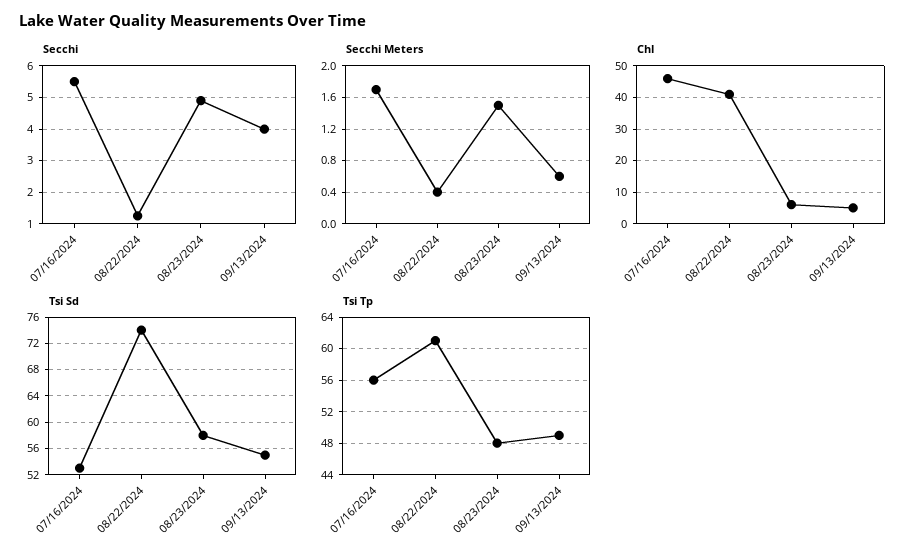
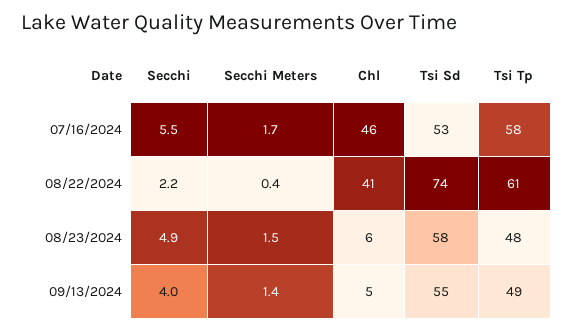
  {
    "Secchi": {
      "07/16/2024": 5.5,
-     "08/22/2024": 1.2,
+     "08/22/2024": 2.2,
      "08/23/2024": 4.9,
      "09/13/2024": 4
    },
    "Secchi Meters": {
      "07/16/2024": 1.7,
      "08/22/2024": 0.4,
      "08/23/2024": 1.5,
-     "09/13/2024": 0.6
+     "09/13/2024": 1.4
    },
    "Chl": {
      "07/16/2024": 46,
      "08/22/2024": 41,
      "08/23/2024": 6,
      "09/13/2024": 5
    },
    "Tsi Sd": {
      "07/16/2024": 53,
      "08/22/2024": 74,
      "08/23/2024": 58,
      "09/13/2024": 55
    },
    "Tsi Tp": {
-     "07/16/2024": 56,
+     "07/16/2024": 58,
      "08/22/2024": 61,
      "08/23/2024": 48,
      "09/13/2024": 49
    }
  }

